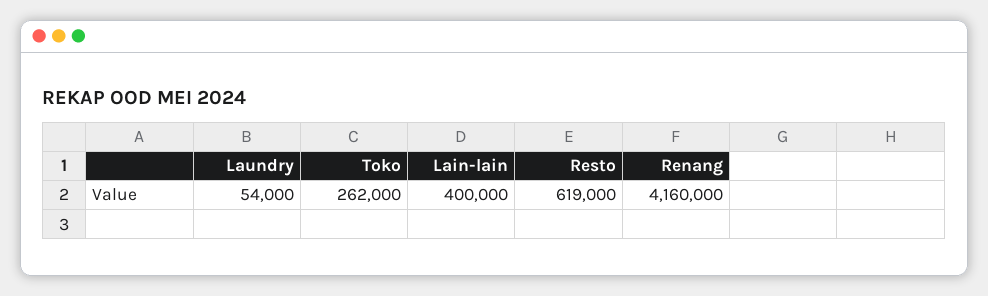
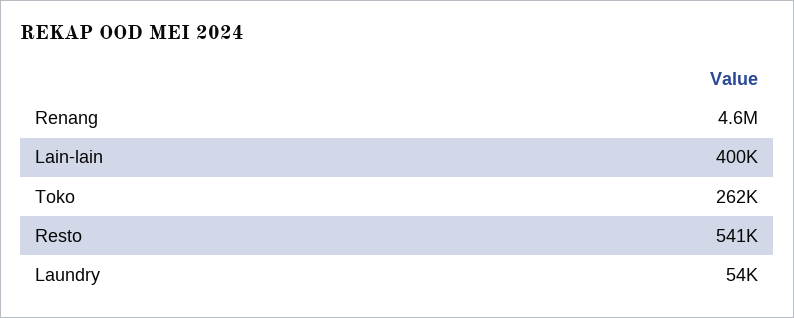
  {
    "Laundry": 54000,
    "Toko": 262000,
    "Lain-lain": 400000,
-   "Resto": 619000,
+   "Resto": 541000,
-   "Renang": 4160000
+   "Renang": 4600000
  }

